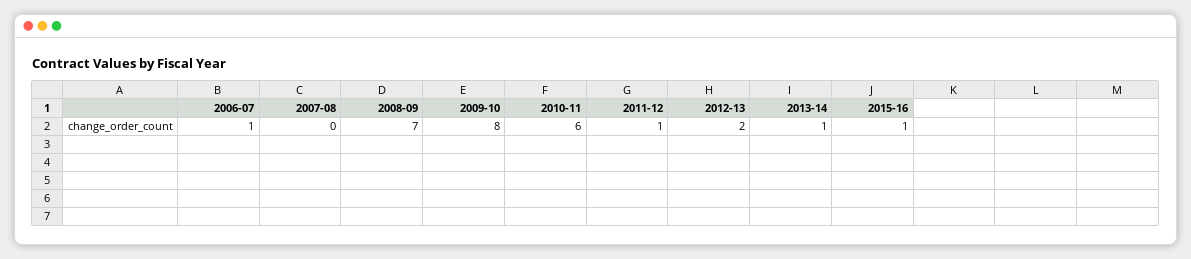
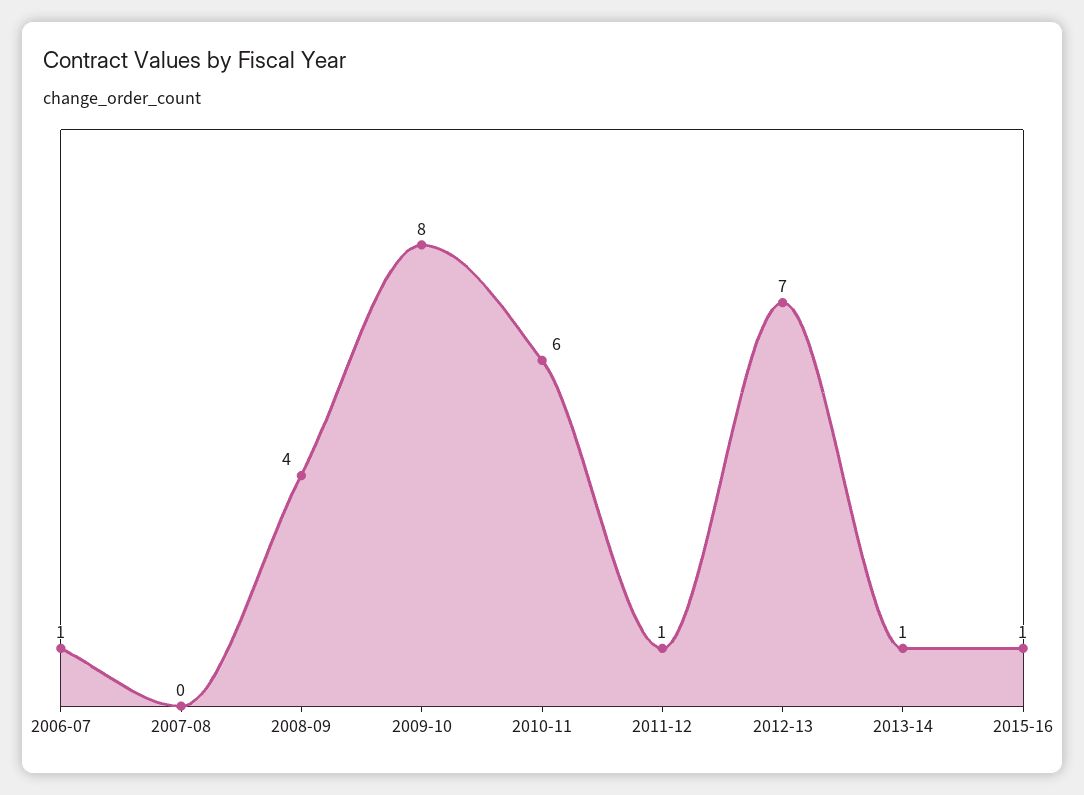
  {
    "2006-07": 1,
    "2007-08": 0,
-   "2008-09": 7,
+   "2008-09": 4,
    "2009-10": 8,
    "2010-11": 6,
    "2011-12": 1,
-   "2012-13": 2,
+   "2012-13": 7,
    "2013-14": 1,
    "2015-16": 1
  }

